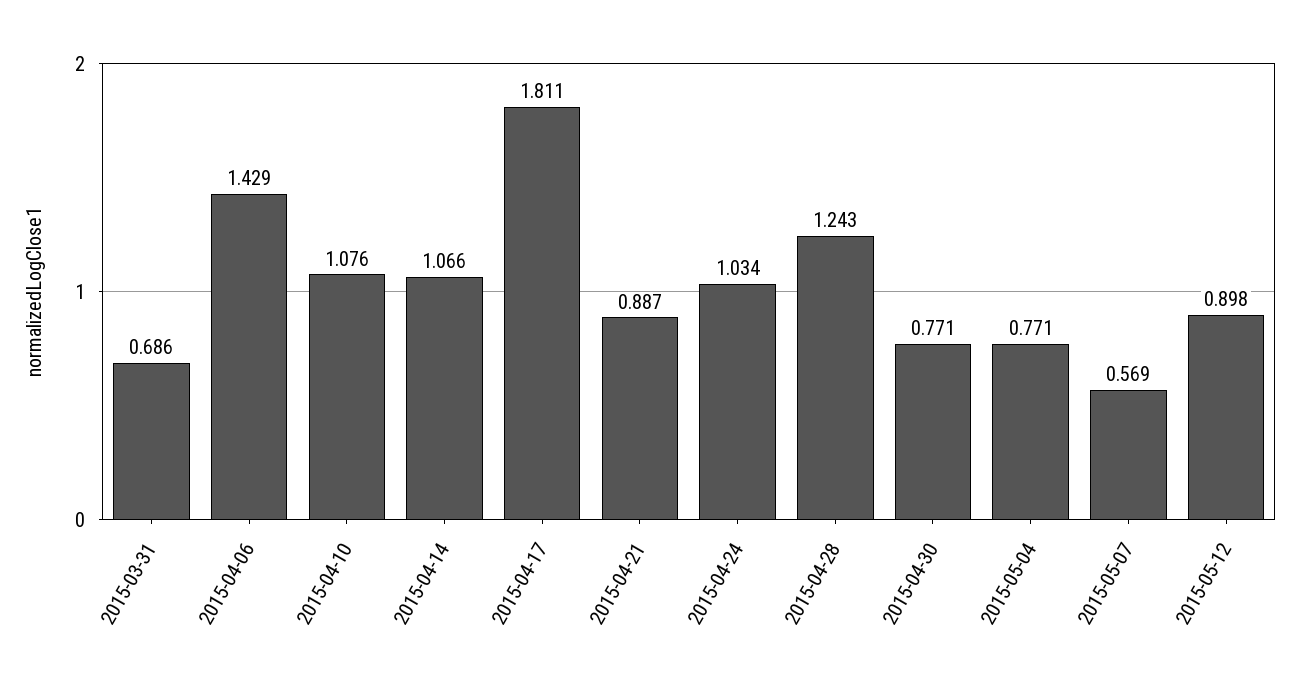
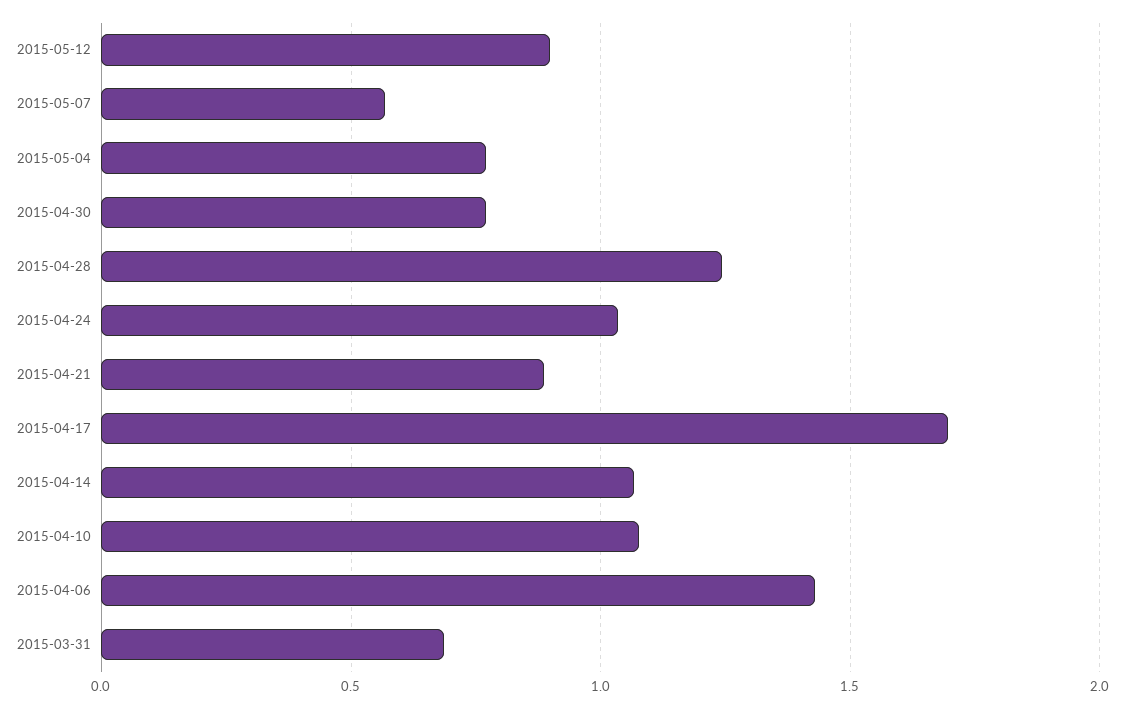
  {
    "2015-03-31": 0.686,
    "2015-04-06": 1.429,
    "2015-04-10": 1.076,
    "2015-04-14": 1.066,
-   "2015-04-17": 1.811,
+   "2015-04-17": 1.7,
    "2015-04-21": 0.887,
    "2015-04-24": 1.034,
    "2015-04-28": 1.243,
    "2015-04-30": 0.771,
    "2015-05-04": 0.771,
    "2015-05-07": 0.569,
    "2015-05-12": 0.898
  }

